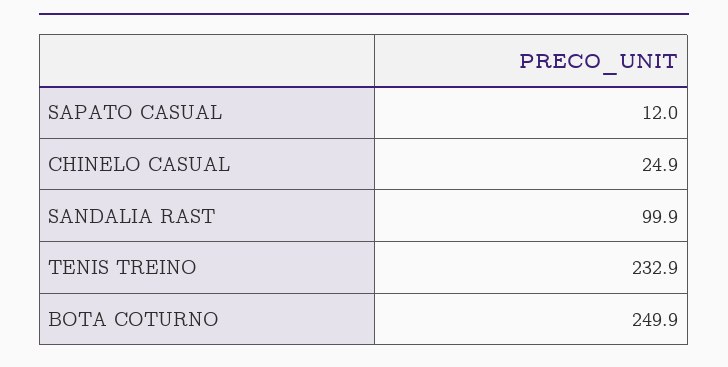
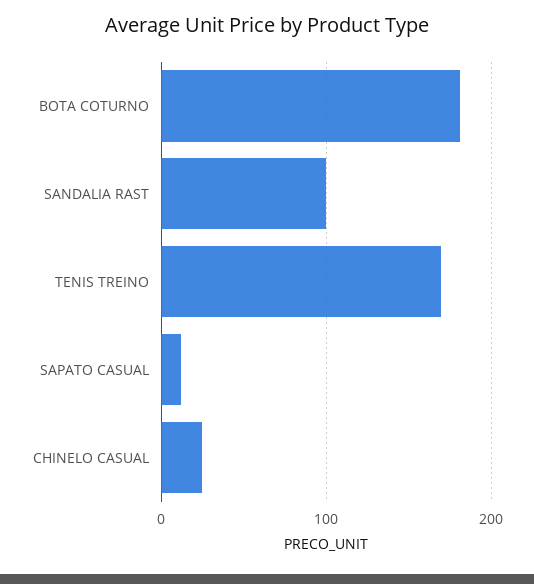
  {
    "SAPATO CASUAL": 12,
    "CHINELO CASUAL": 24.9,
    "SANDALIA RAST": 99.9,
-   "TENIS TREINO": 232.9,
+   "TENIS TREINO": 170,
-   "BOTA COTURNO": 249.9
+   "BOTA COTURNO": 180
  }

